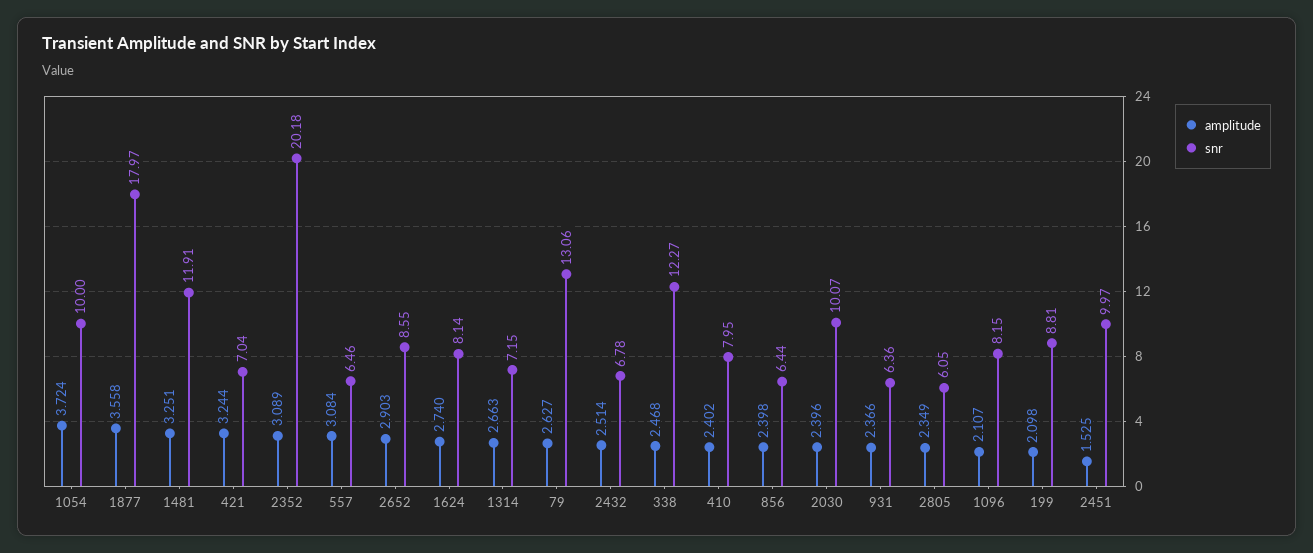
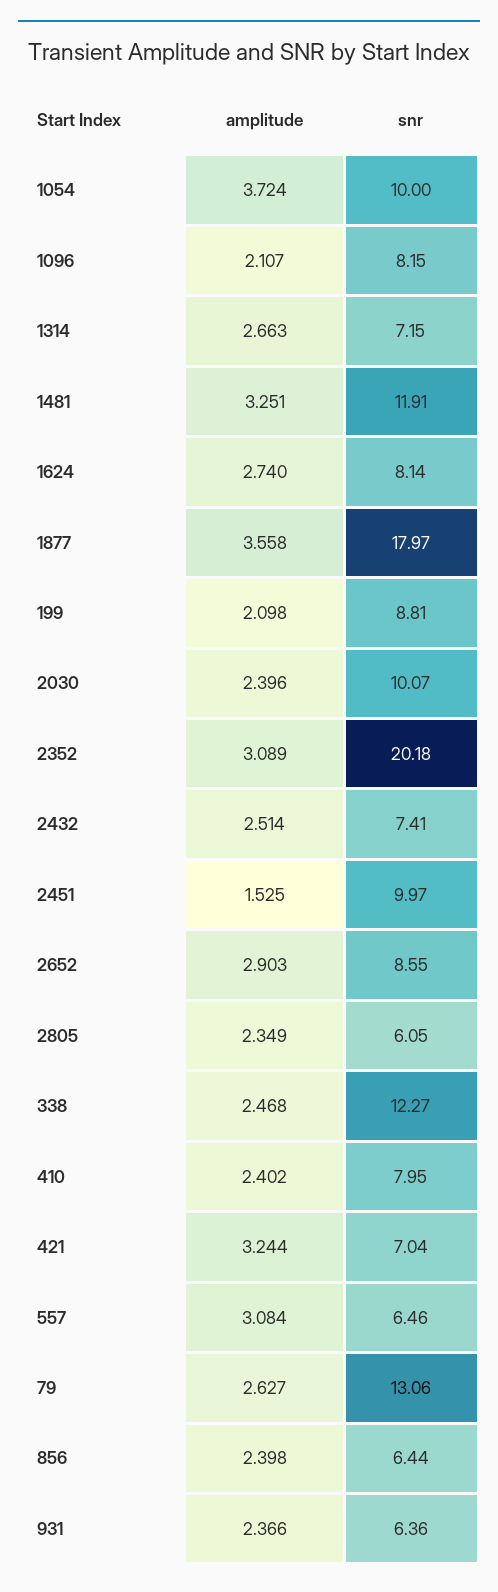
  {
    "amplitude": {
      "1054": 3.724,
      "1877": 3.558,
      "1481": 3.251,
      "421": 3.244,
      "2352": 3.089,
      "557": 3.084,
      "2652": 2.903,
      "1624": 2.74,
      "1314": 2.663,
      "79": 2.627,
      "2432": 2.514,
      "338": 2.468,
      "410": 2.402,
      "856": 2.398,
      "2030": 2.396,
      "931": 2.366,
      "2805": 2.349,
      "1096": 2.107,
      "199": 2.098,
      "2451": 1.525
    },
    "snr": {
      "1054": 10,
      "1877": 17.97,
      "1481": 11.91,
      "421": 7.04,
      "2352": 20.18,
      "557": 6.46,
      "2652": 8.55,
      "1624": 8.14,
      "1314": 7.15,
      "79": 13.06,
-     "2432": 6.78,
+     "2432": 7.41,
      "338": 12.27,
      "410": 7.95,
      "856": 6.44,
      "2030": 10.07,
      "931": 6.36,
      "2805": 6.05,
      "1096": 8.15,
      "199": 8.81,
      "2451": 9.97
    }
  }

